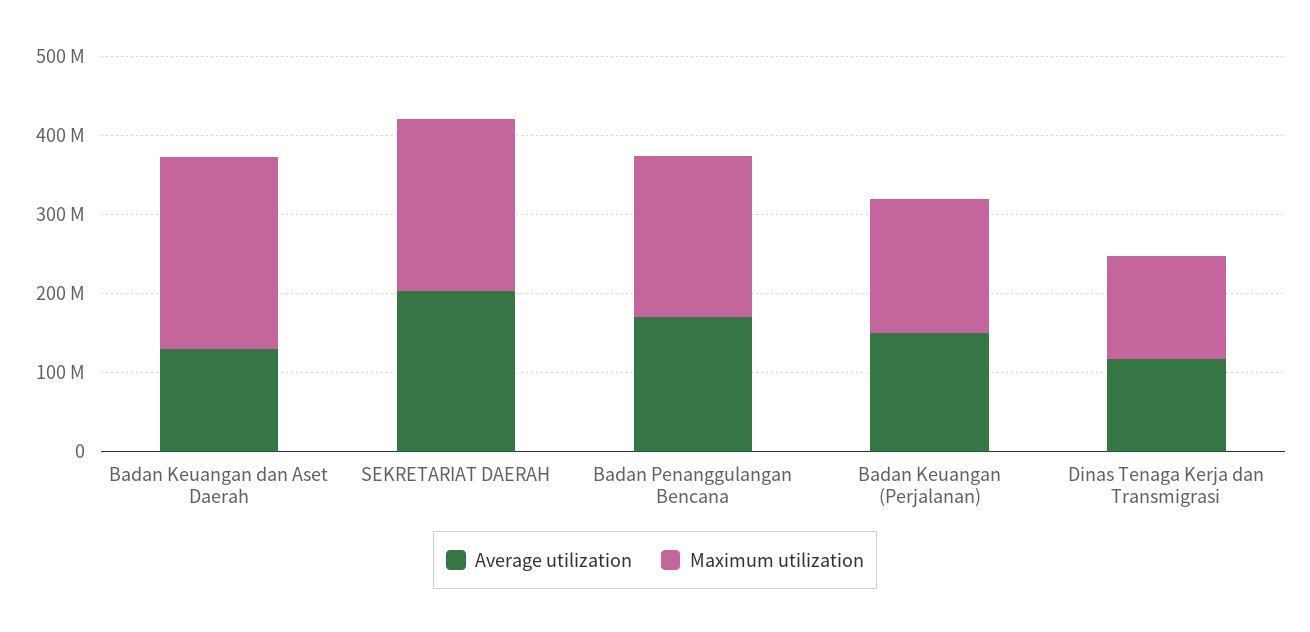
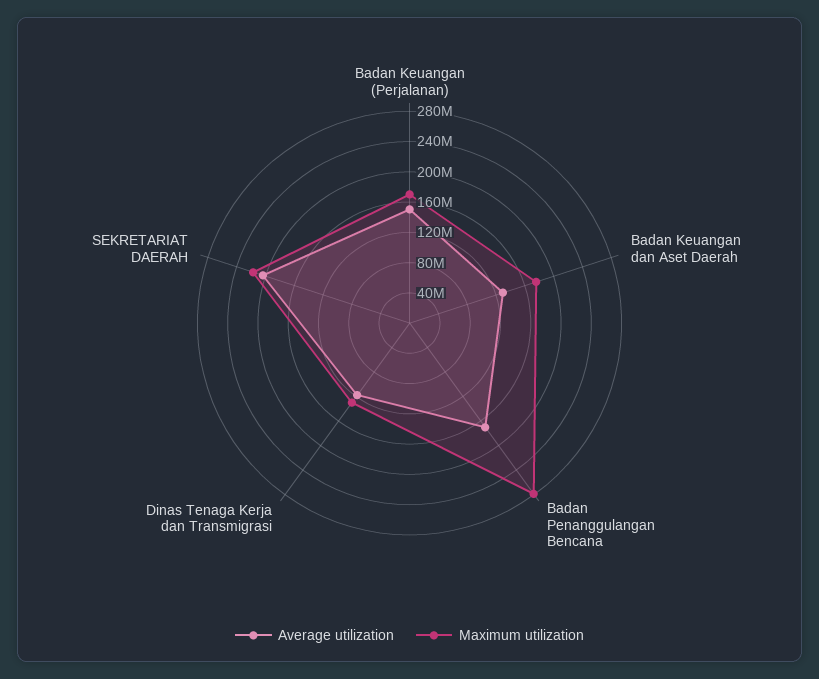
  {
    "Average utilization": {
      "Badan Keuangan dan Aset Daerah": 120000000,
      "SEKRETARIAT DAERAH": 200000000,
      "Badan Penanggulangan Bencana": 180000000,
      "Badan Keuangan (Perjalanan)": 160000000,
      "Dinas Tenaga Kerja dan Transmigrasi": 120000000
    },
    "Maximum utilization": {
-     "Badan Keuangan dan Aset Daerah": 240000000,
+     "Badan Keuangan dan Aset Daerah": 180000000,
      "SEKRETARIAT DAERAH": 220000000,
-     "Badan Penanggulangan Bencana": 200000000,
+     "Badan Penanggulangan Bencana": 280000000,
      "Badan Keuangan (Perjalanan)": 180000000,
      "Dinas Tenaga Kerja dan Transmigrasi": 120000000
    }
  }

